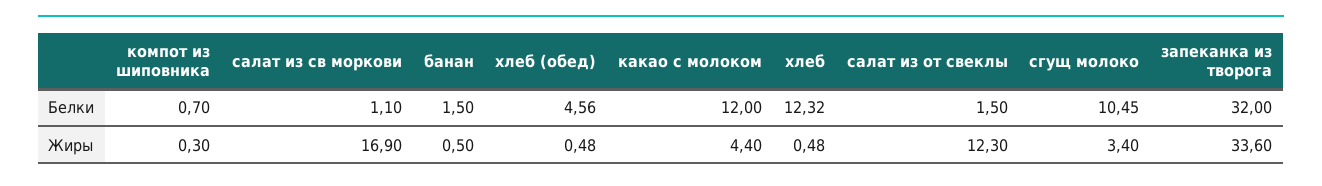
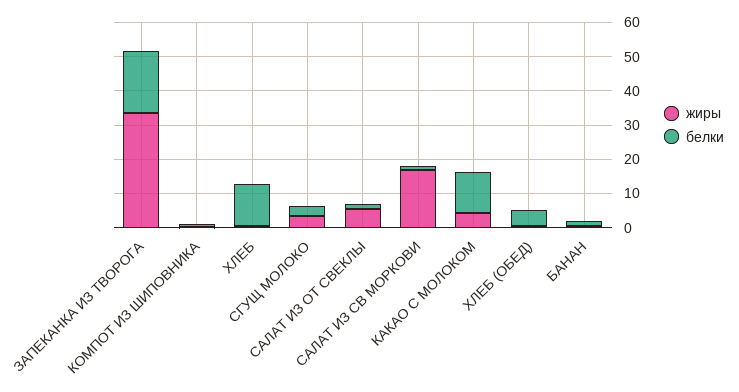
  {
    "Белки": {
      "компот из шиповника": 0.7,
      "салат из св моркови": 1.1,
      "банан": 1.5,
      "хлеб (обед)": 4.56,
      "какао с молоком": 12,
      "хлеб": 12.32,
      "салат из от свеклы": 1.5,
-     "сгущ молоко": 10.45,
+     "сгущ молоко": 2.5,
-     "запеканка из творога": 32
+     "запеканка из творога": 17.5
    },
    "Жиры": {
      "компот из шиповника": 0.3,
      "салат из св моркови": 16.9,
      "банан": 0.5,
      "хлеб (обед)": 0.48,
      "какао с молоком": 4.4,
      "хлеб": 0.48,
-     "салат из от свеклы": 12.3,
+     "салат из от свеклы": 5,
      "сгущ молоко": 3.4,
      "запеканка из творога": 33.6
    }
  }

